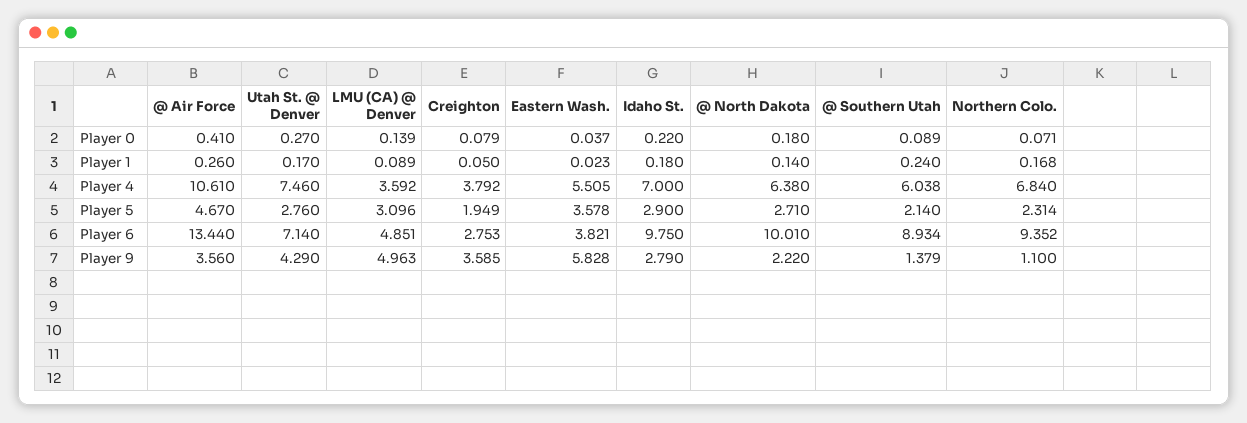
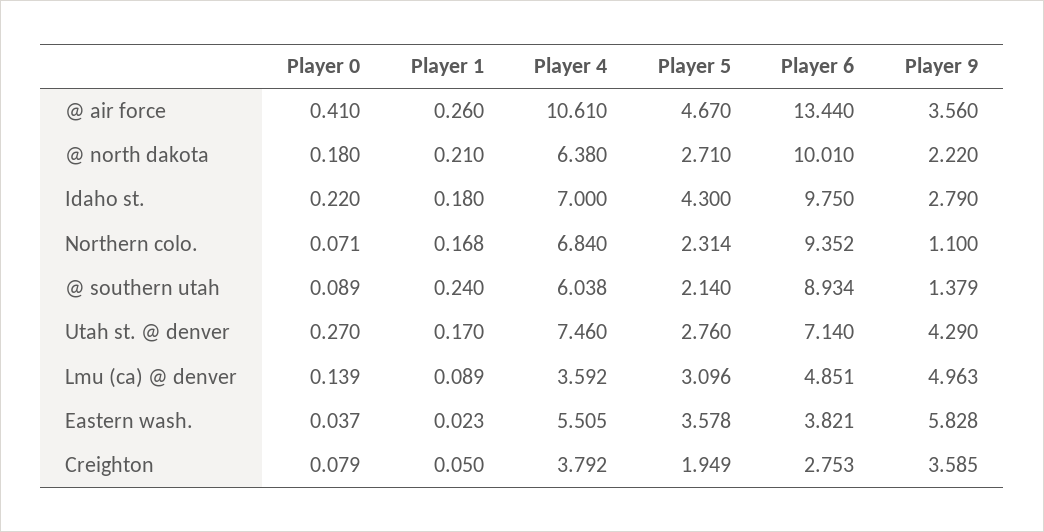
  {
    "@ Air Force": {
      "Player 0": 0.41,
      "Player 1": 0.26,
      "Player 4": 10.61,
      "Player 5": 4.67,
      "Player 6": 13.44,
      "Player 9": 3.56
    },
    "Utah St. @ Denver": {
      "Player 0": 0.27,
      "Player 1": 0.17,
      "Player 4": 7.46,
      "Player 5": 2.76,
      "Player 6": 7.14,
      "Player 9": 4.29
    },
    "LMU (CA) @ Denver": {
      "Player 0": 0.139,
      "Player 1": 0.089,
      "Player 4": 3.592,
      "Player 5": 3.096,
      "Player 6": 4.851,
      "Player 9": 4.963
    },
    "Creighton": {
      "Player 0": 0.079,
      "Player 1": 0.05,
      "Player 4": 3.792,
      "Player 5": 1.949,
      "Player 6": 2.753,
      "Player 9": 3.585
    },
    "Eastern Wash.": {
      "Player 0": 0.037,
      "Player 1": 0.023,
      "Player 4": 5.505,
      "Player 5": 3.578,
      "Player 6": 3.821,
      "Player 9": 5.828
    },
    "Idaho St.": {
      "Player 0": 0.22,
      "Player 1": 0.18,
      "Player 4": 7,
-     "Player 5": 2.9,
+     "Player 5": 4.3,
      "Player 6": 9.75,
      "Player 9": 2.79
    },
    "@ North Dakota": {
      "Player 0": 0.18,
-     "Player 1": 0.14,
+     "Player 1": 0.21,
      "Player 4": 6.38,
      "Player 5": 2.71,
      "Player 6": 10.01,
      "Player 9": 2.22
    },
    "@ Southern Utah": {
      "Player 0": 0.089,
      "Player 1": 0.24,
      "Player 4": 6.038,
      "Player 5": 2.14,
      "Player 6": 8.934,
      "Player 9": 1.379
    },
    "Northern Colo.": {
      "Player 0": 0.071,
      "Player 1": 0.168,
      "Player 4": 6.84,
      "Player 5": 2.314,
      "Player 6": 9.352,
      "Player 9": 1.1
    }
  }

